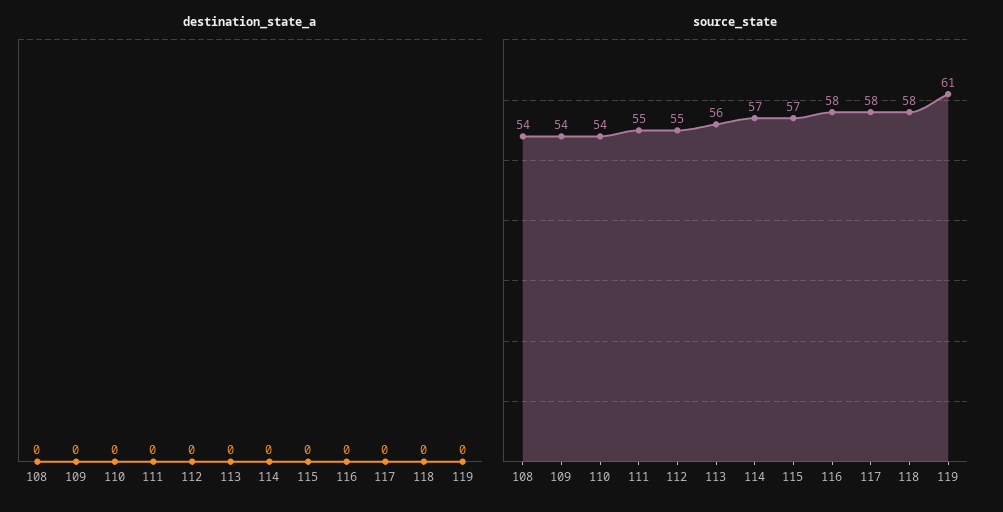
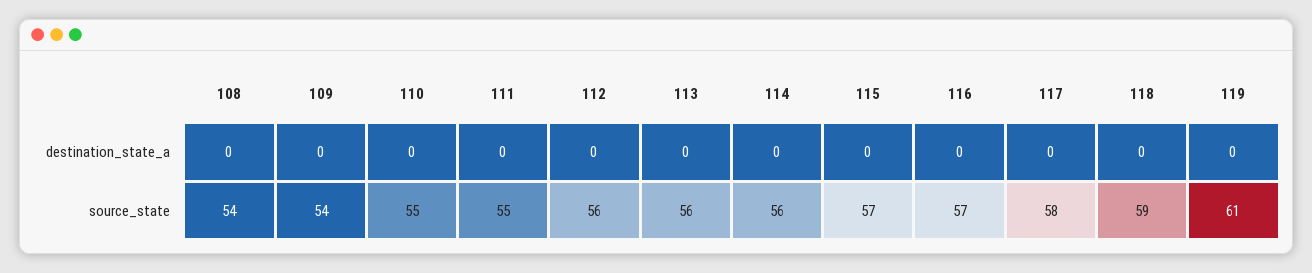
  {
    "destination_state_a": {
      "108": 0,
      "109": 0,
      "110": 0,
      "111": 0,
      "112": 0,
      "113": 0,
      "114": 0,
      "115": 0,
      "116": 0,
      "117": 0,
      "118": 0,
      "119": 0
    },
    "source_state": {
      "108": 54,
      "109": 54,
-     "110": 54,
+     "110": 55,
      "111": 55,
-     "112": 55,
+     "112": 56,
      "113": 56,
-     "114": 57,
+     "114": 56,
      "115": 57,
-     "116": 58,
+     "116": 57,
      "117": 58,
-     "118": 58,
+     "118": 59,
      "119": 61
    }
  }

